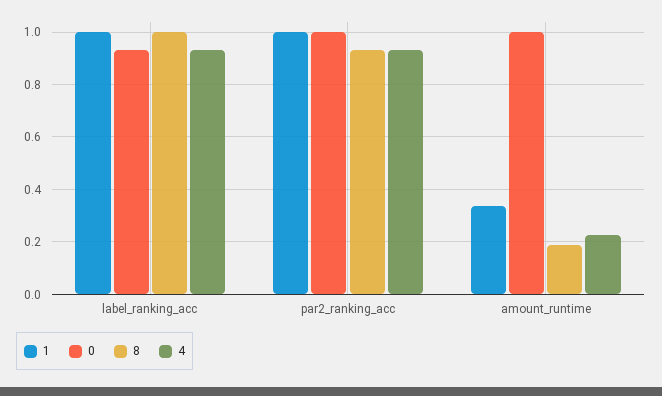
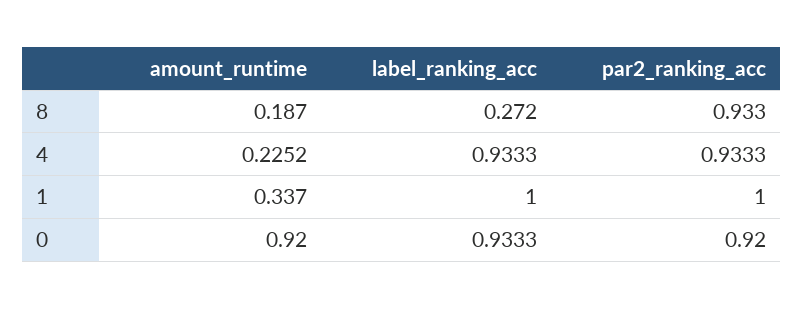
  {
    "1": {
      "label_ranking_acc": 1,
      "par2_ranking_acc": 1,
      "amount_runtime": 0.337
    },
    "0": {
      "label_ranking_acc": 0.9333,
-     "par2_ranking_acc": 1,
+     "par2_ranking_acc": 0.92,
-     "amount_runtime": 1
+     "amount_runtime": 0.92
    },
    "8": {
-     "label_ranking_acc": 1,
+     "label_ranking_acc": 0.272,
      "par2_ranking_acc": 0.933,
      "amount_runtime": 0.187
    },
    "4": {
      "label_ranking_acc": 0.9333,
      "par2_ranking_acc": 0.9333,
      "amount_runtime": 0.2252
    }
  }

